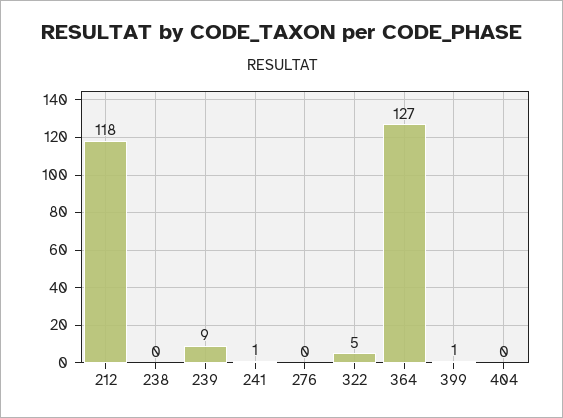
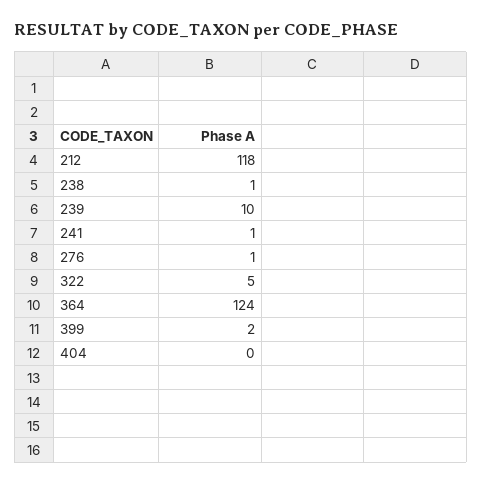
  {
    "212": 118,
-   "238": 0,
+   "238": 1,
-   "239": 9,
+   "239": 10,
    "241": 1,
-   "276": 0,
+   "276": 1,
    "322": 5,
-   "364": 127,
+   "364": 124,
-   "399": 1,
+   "399": 2,
    "404": 0
  }

